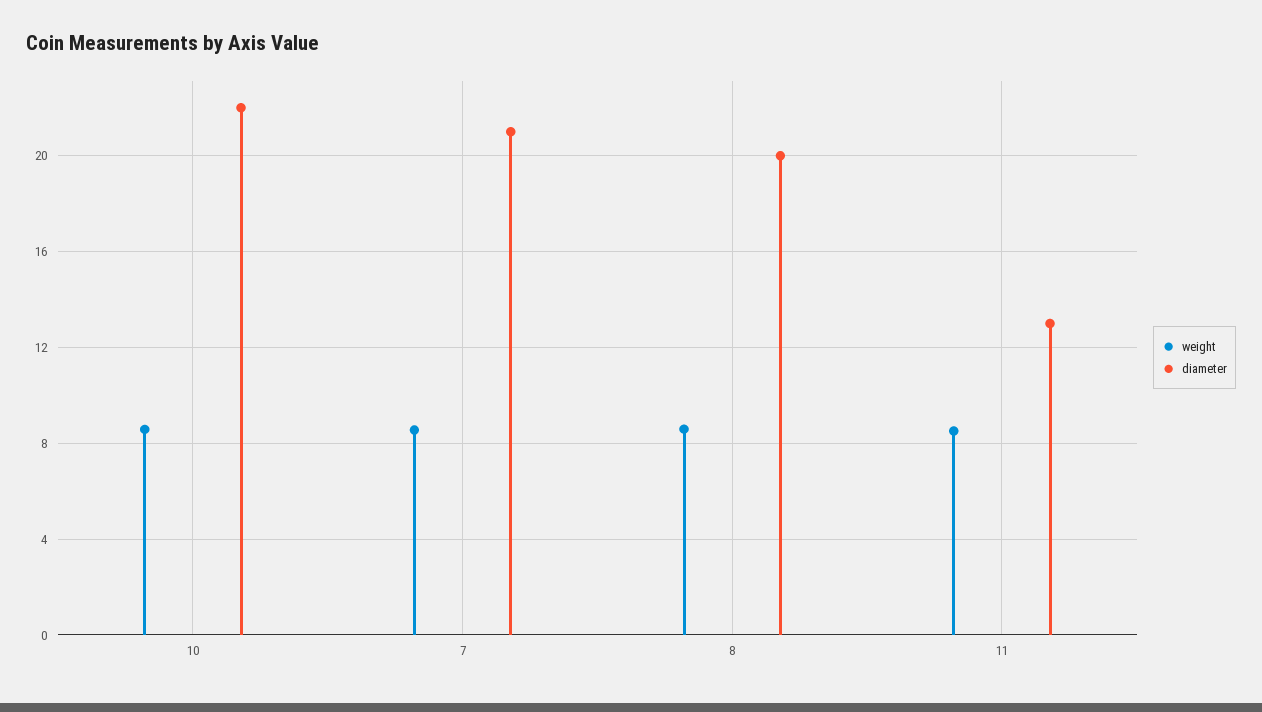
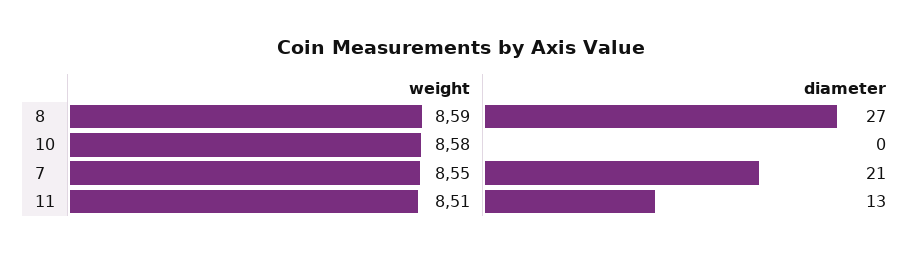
  {
    "weight": {
      "10": 8.58,
      "7": 8.55,
      "8": 8.59,
      "11": 8.51
    },
    "diameter": {
-     "10": 22,
+     "10": 0,
      "7": 21,
-     "8": 20,
+     "8": 27,
      "11": 13
    }
  }

